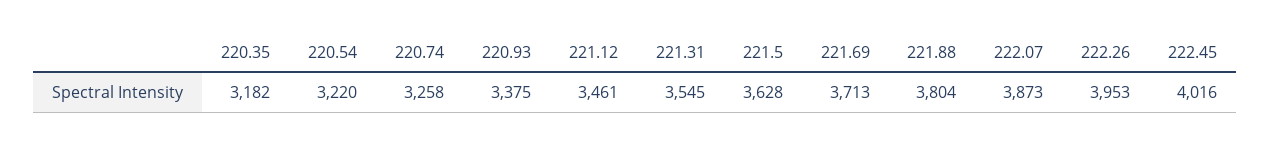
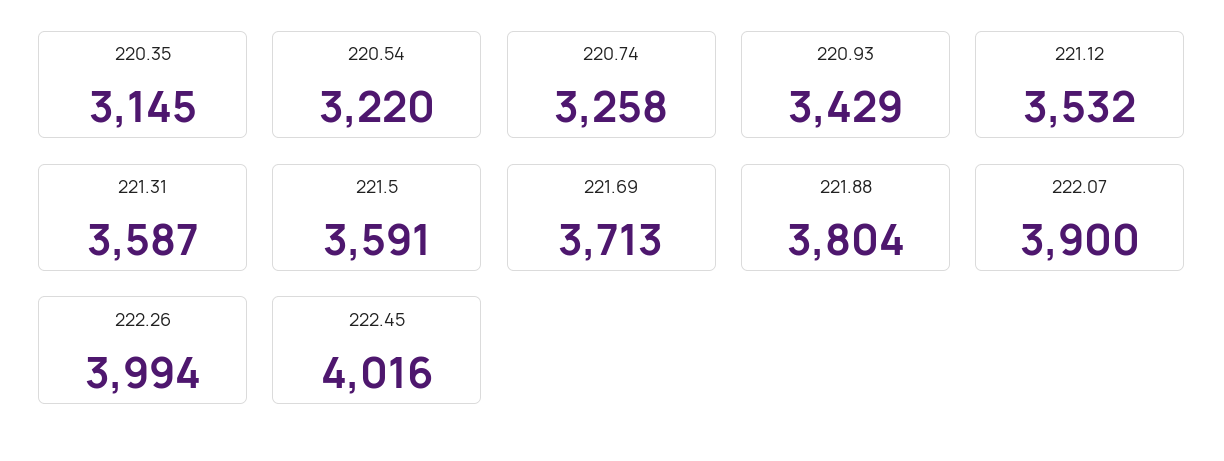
  {
-   "220.35": 3182,
+   "220.35": 3145,
    "220.54": 3220,
    "220.74": 3258,
-   "220.93": 3375,
+   "220.93": 3429,
-   "221.12": 3461,
+   "221.12": 3532,
-   "221.31": 3545,
+   "221.31": 3587,
-   "221.5": 3628,
+   "221.5": 3591,
    "221.69": 3713,
    "221.88": 3804,
-   "222.07": 3873,
+   "222.07": 3900,
-   "222.26": 3953,
+   "222.26": 3994,
    "222.45": 4016
  }

